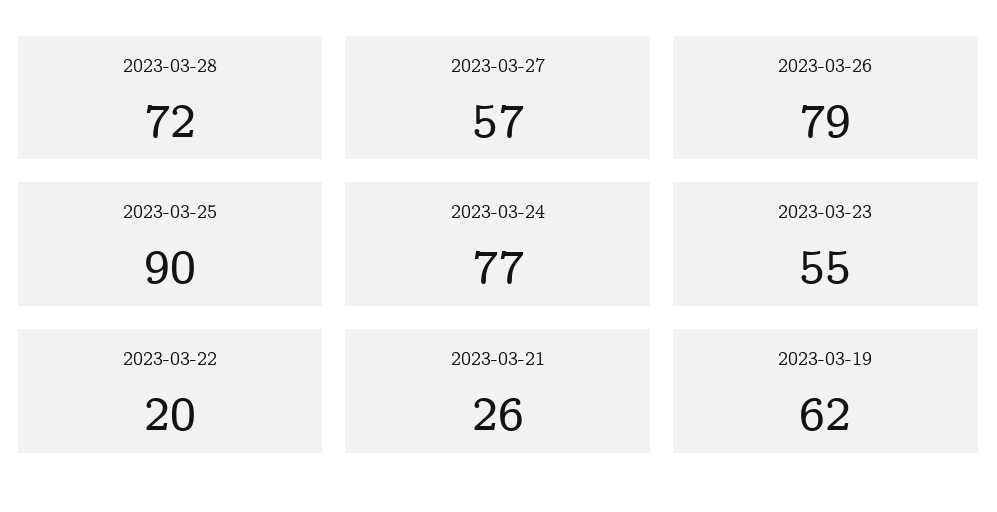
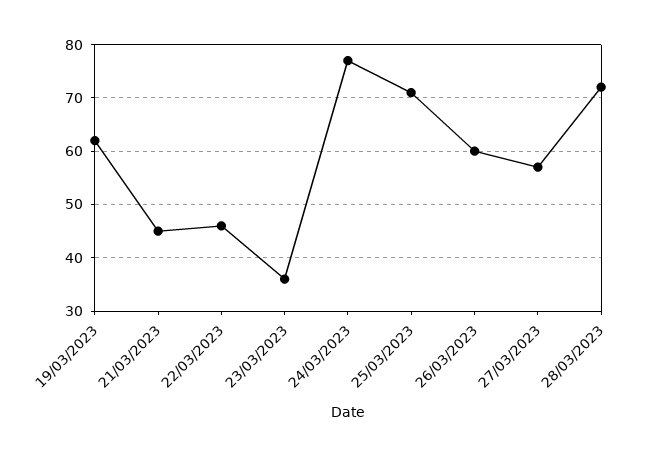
  {
    "2023-03-28": 72,
    "2023-03-27": 57,
-   "2023-03-26": 79,
+   "2023-03-26": 60,
-   "2023-03-25": 90,
+   "2023-03-25": 70,
    "2023-03-24": 77,
-   "2023-03-23": 55,
+   "2023-03-23": 35,
-   "2023-03-22": 20,
+   "2023-03-22": 45,
-   "2023-03-21": 26,
+   "2023-03-21": 45,
    "2023-03-19": 62
  }

